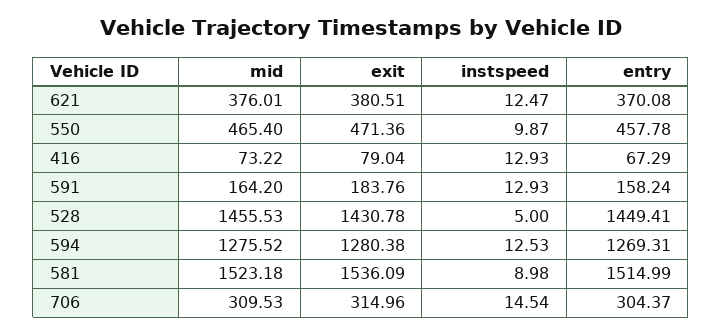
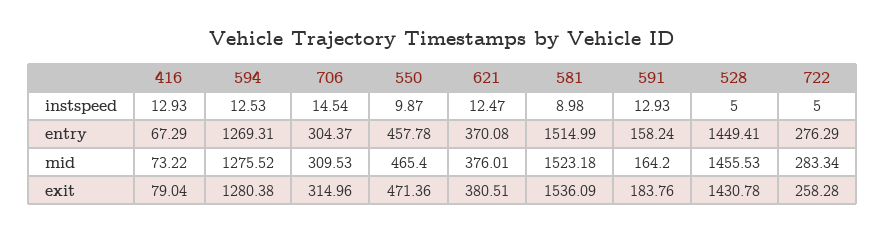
  {
    "mid": {
      "621": 376.01,
      "550": 465.4,
      "416": 73.22,
      "591": 164.2,
      "528": 1455.53,
      "594": 1275.52,
      "581": 1523.18,
-     "706": 309.53
+     "706": 309.53,
+     "722": 283.34
    },
    "exit": {
      "621": 380.51,
      "550": 471.36,
      "416": 79.04,
      "591": 183.76,
      "528": 1430.78,
      "594": 1280.38,
      "581": 1536.09,
-     "706": 314.96
+     "706": 314.96,
+     "722": 258.28
    },
    "instspeed": {
      "621": 12.47,
      "550": 9.87,
      "416": 12.93,
      "591": 12.93,
      "528": 5,
      "594": 12.53,
      "581": 8.98,
-     "706": 14.54
+     "706": 14.54,
+     "722": 5
    },
    "entry": {
      "621": 370.08,
      "550": 457.78,
      "416": 67.29,
      "591": 158.24,
      "528": 1449.41,
      "594": 1269.31,
      "581": 1514.99,
-     "706": 304.37
+     "706": 304.37,
+     "722": 276.29
    }
  }

